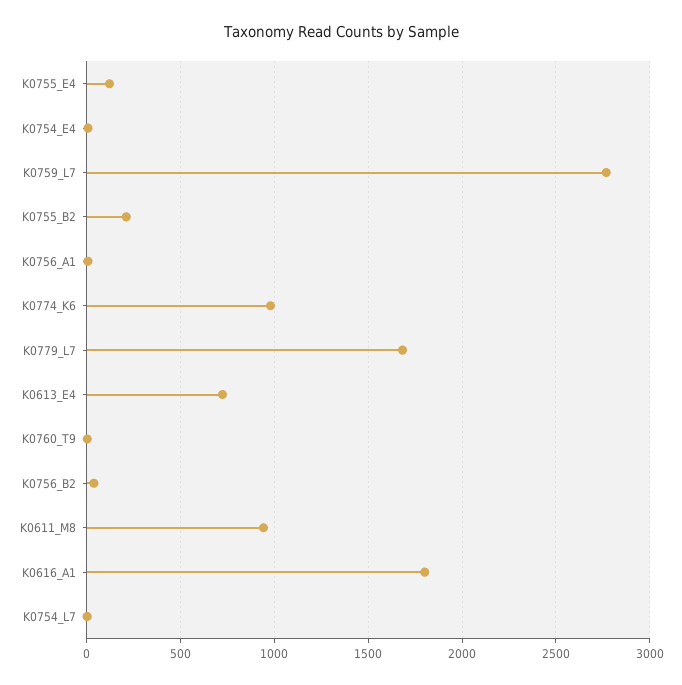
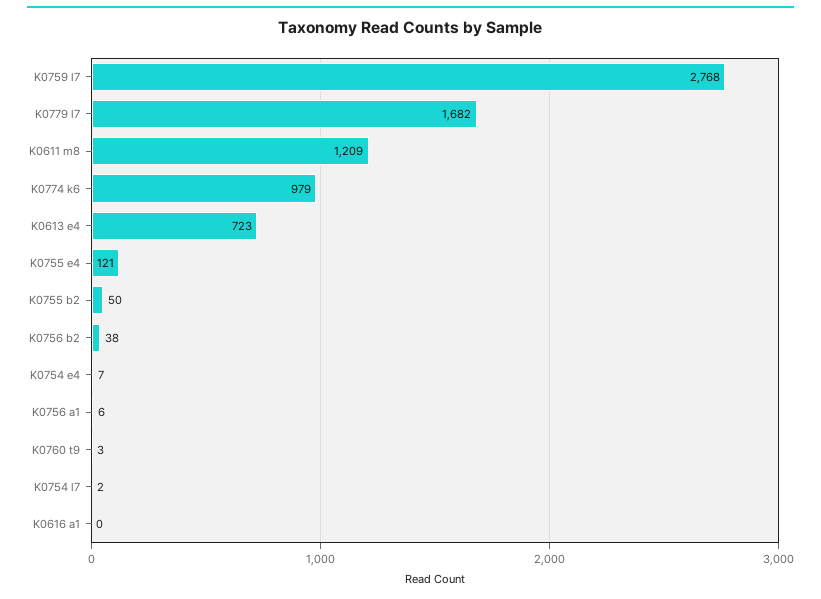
  {
    "K0755_E4": 121,
    "K0754_E4": 7,
    "K0759_L7": 2768,
-   "K0755_B2": 200,
+   "K0755_B2": 50,
    "K0756_A1": 6,
    "K0774_K6": 979,
    "K0779_L7": 1682,
    "K0613_E4": 723,
    "K0760_T9": 3,
    "K0756_B2": 38,
-   "K0611_M8": 950,
+   "K0611_M8": 1209,
-   "K0616_A1": 1800,
+   "K0616_A1": 0,
    "K0754_L7": 2
  }

